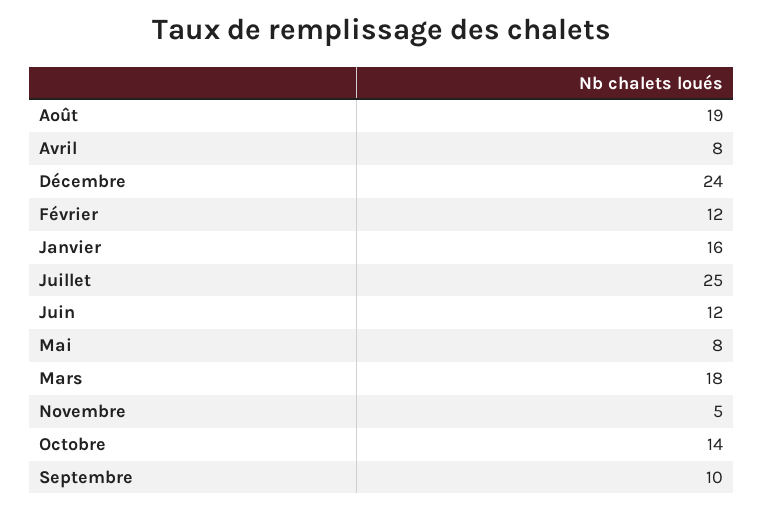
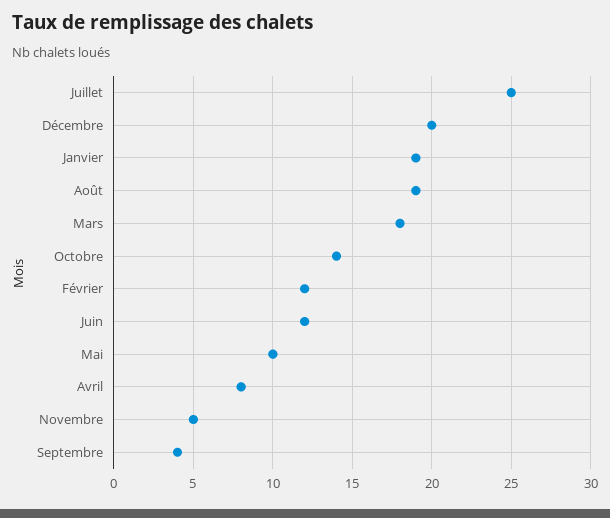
  {
    "Août": 19,
    "Avril": 8,
-   "Décembre": 24,
+   "Décembre": 20,
    "Février": 12,
-   "Janvier": 16,
+   "Janvier": 19,
    "Juillet": 25,
    "Juin": 12,
-   "Mai": 8,
+   "Mai": 10,
    "Mars": 18,
    "Novembre": 5,
    "Octobre": 14,
-   "Septembre": 10
+   "Septembre": 4
  }

